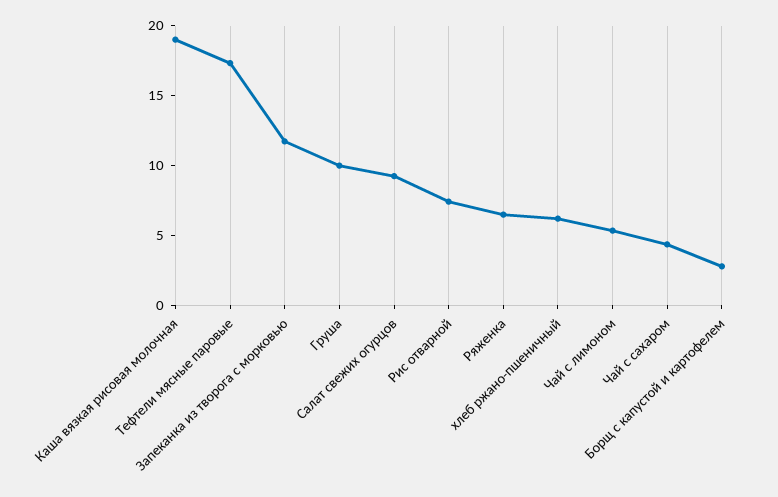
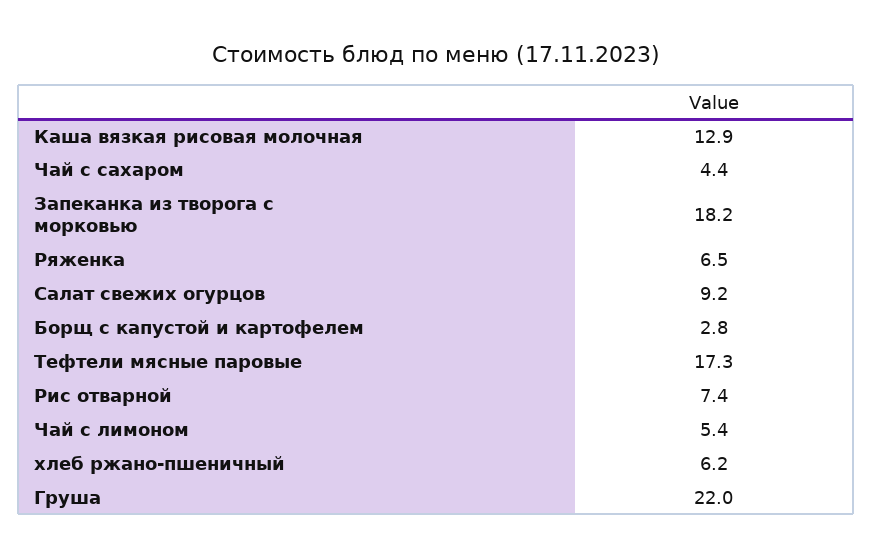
  {
-   "Каша вязкая рисовая молочная": 19,
+   "Каша вязкая рисовая молочная": 12.9,
    "Тефтели мясные паровые": 17.3,
-   "Запеканка из творога с морковью": 12,
+   "Запеканка из творога с морковью": 18.2,
-   "Груша": 10,
+   "Груша": 22,
    "Салат свежих огурцов": 9.2,
    "Рис отварной": 7.4,
    "Ряженка": 6.5,
    "хлеб ржано-пшеничный": 6.2,
    "Чай с лимоном": 5.4,
    "Чай с сахаром": 4.4,
    "Борщ с капустой и картофелем": 2.8
  }

